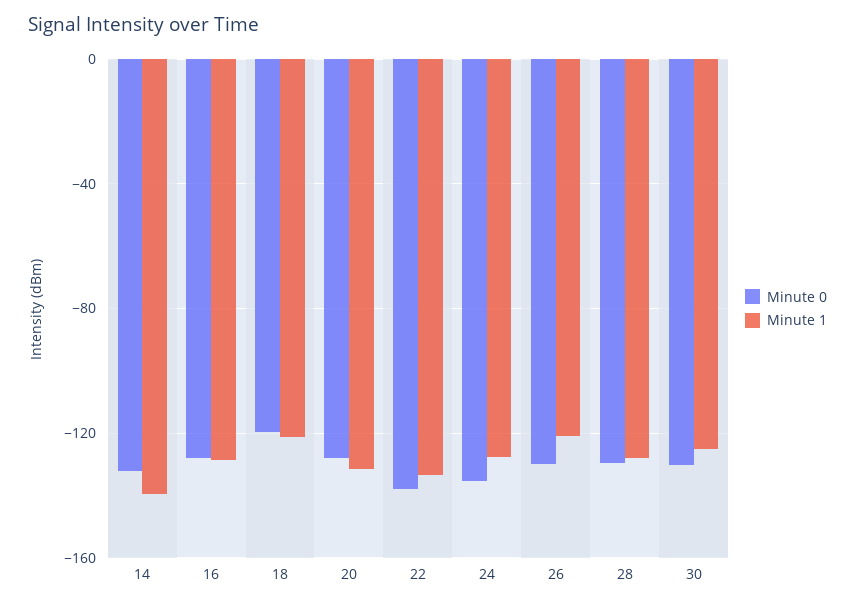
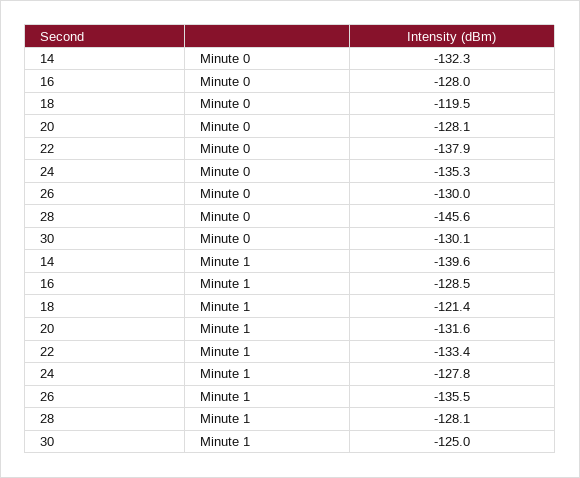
  {
    "Minute 0": {
      "14": -132.3,
      "16": -128,
      "18": -119.5,
      "20": -128.1,
      "22": -137.9,
      "24": -135.3,
      "26": -130,
-     "28": -130,
+     "28": -145.6,
      "30": -130.1
    },
    "Minute 1": {
      "14": -139.6,
      "16": -128.5,
      "18": -121.4,
      "20": -131.6,
      "22": -133.4,
      "24": -127.8,
-     "26": -120,
+     "26": -135.5,
      "28": -128.1,
      "30": -125
    }
  }

